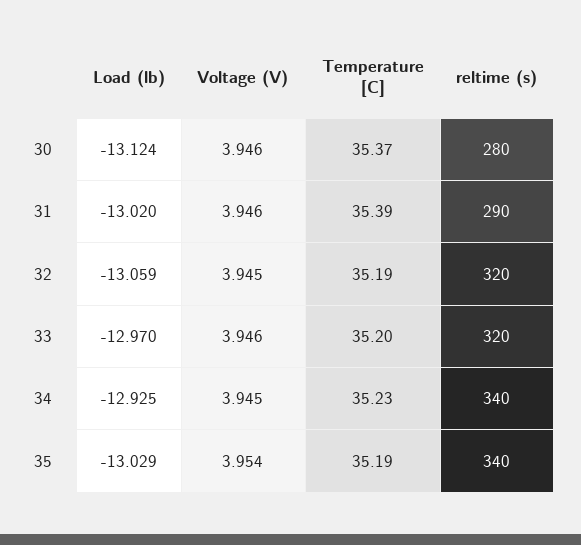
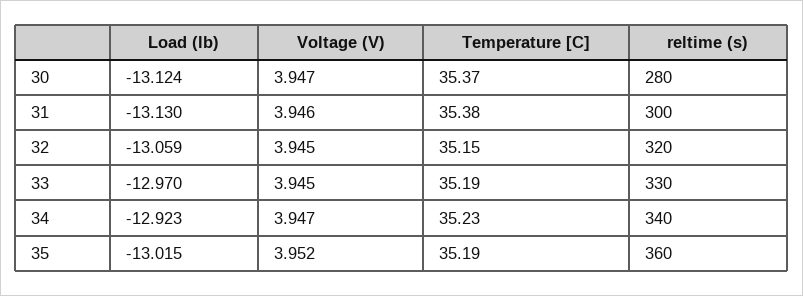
  {
    "Load (lb)": {
      "30": -13.124,
-     "31": -13.02,
+     "31": -13.13,
      "32": -13.059,
      "33": -12.97,
-     "34": -12.925,
+     "34": -12.923,
-     "35": -13.029
+     "35": -13.015
    },
    "Voltage (V)": {
-     "30": 3.946,
+     "30": 3.947,
      "31": 3.946,
      "32": 3.945,
-     "33": 3.946,
+     "33": 3.945,
-     "34": 3.945,
+     "34": 3.947,
-     "35": 3.954
+     "35": 3.952
    },
    "Temperature [C]": {
      "30": 35.37,
-     "31": 35.39,
+     "31": 35.38,
-     "32": 35.19,
+     "32": 35.15,
-     "33": 35.2,
+     "33": 35.19,
      "34": 35.23,
      "35": 35.19
    },
    "reltime (s)": {
      "30": 280,
-     "31": 290,
+     "31": 300,
      "32": 320,
-     "33": 320,
+     "33": 330,
      "34": 340,
-     "35": 340
+     "35": 360
    }
  }

